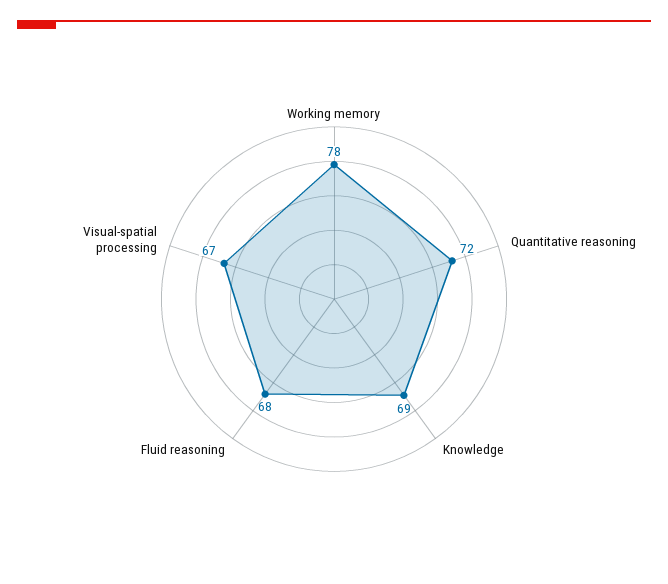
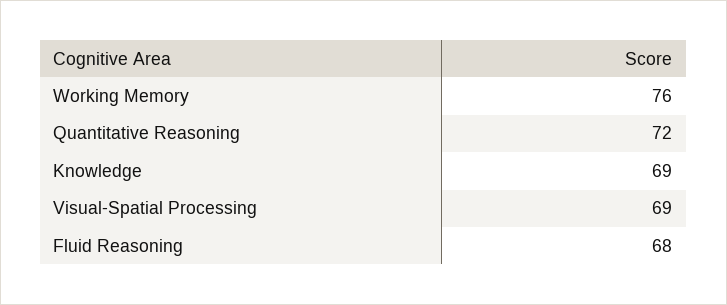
  {
-   "Working memory": 78,
+   "Working memory": 76,
    "Quantitative reasoning": 72,
    "Knowledge": 69,
    "Fluid reasoning": 68,
-   "Visual-spatial processing": 67
+   "Visual-spatial processing": 69
  }

